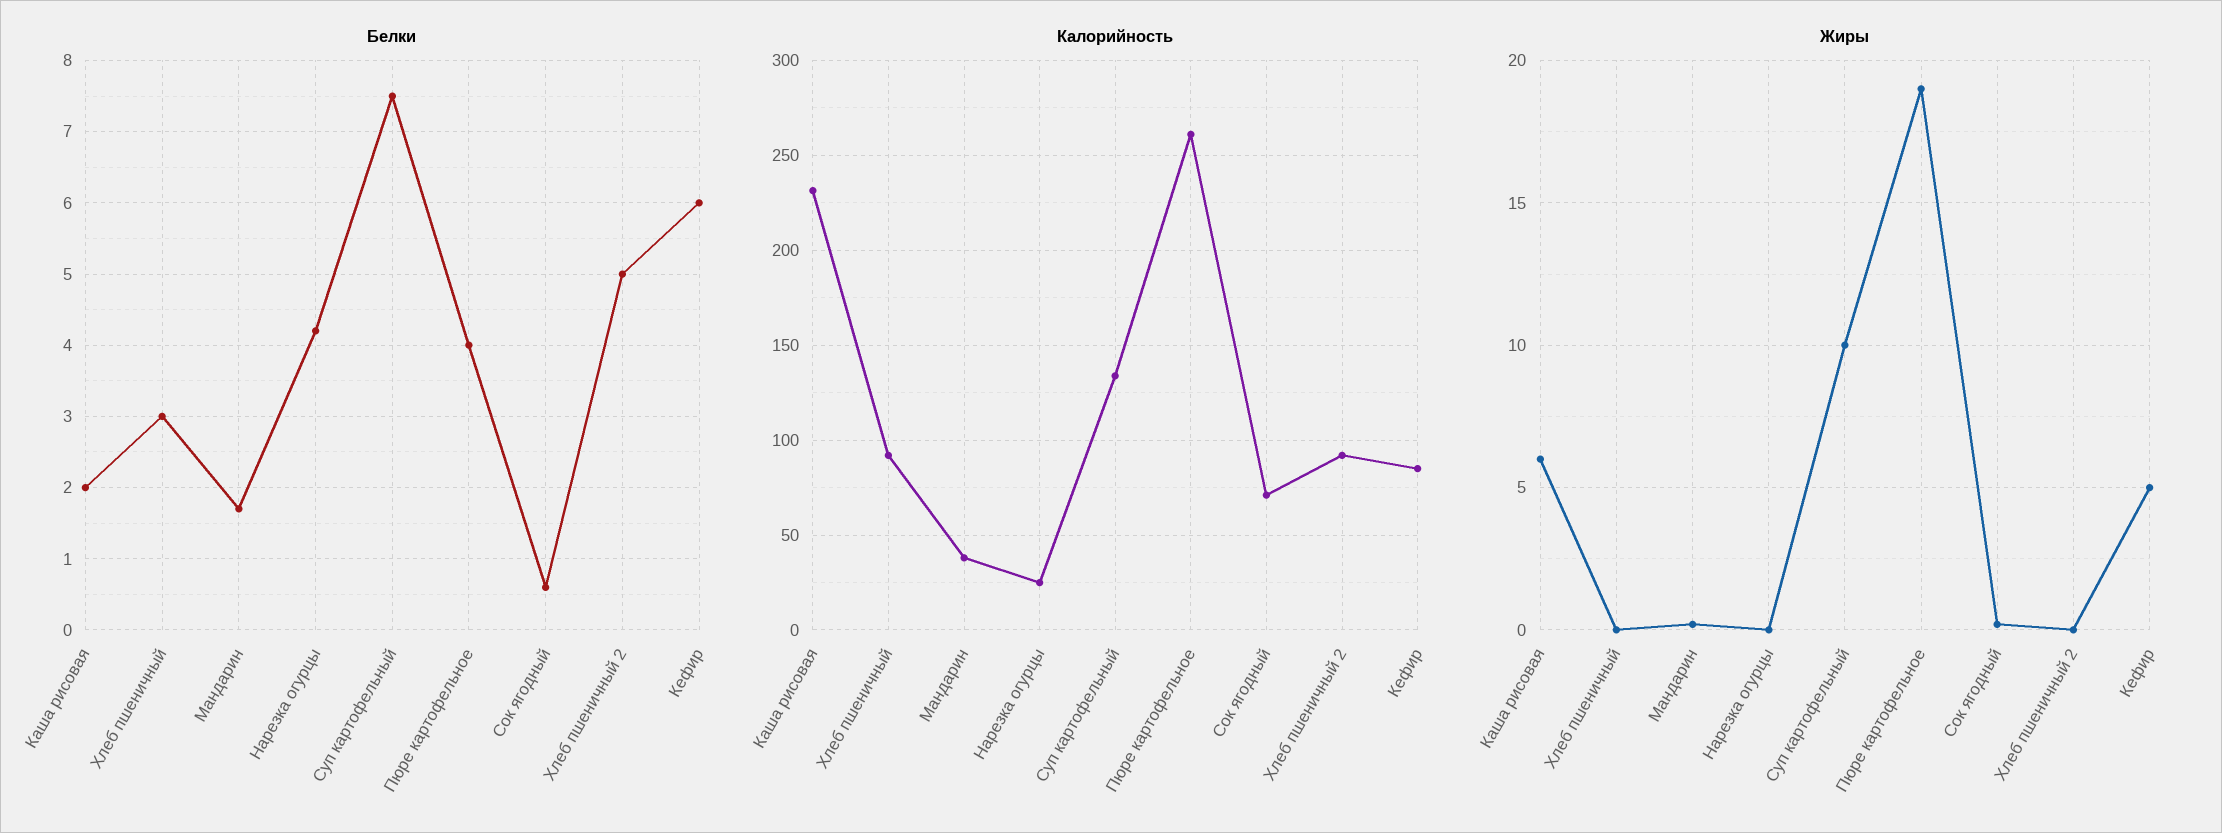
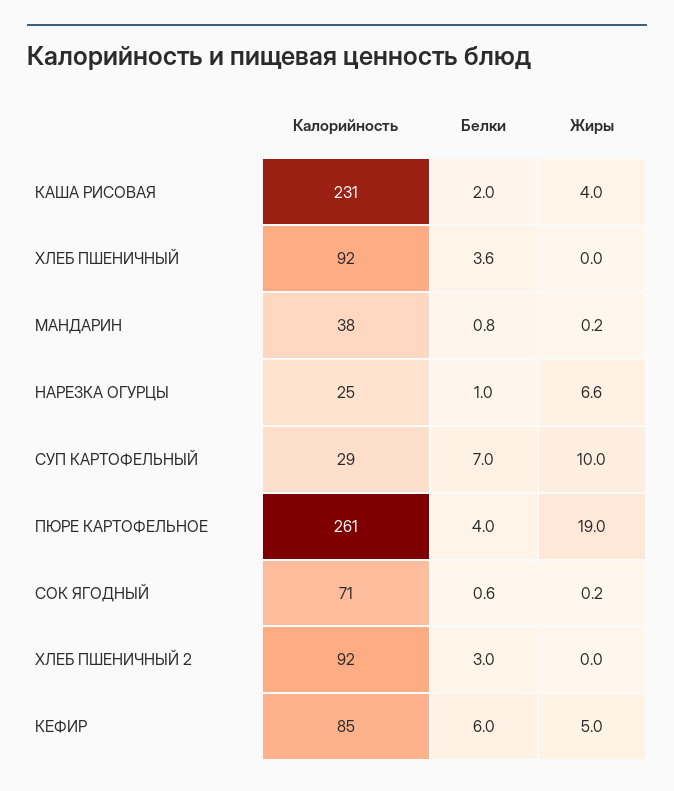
  {
    "Белки": {
      "Каша рисовая": 2,
-     "Хлеб пшеничный": 3,
+     "Хлеб пшеничный": 3.6,
-     "Мандарин": 1.7,
+     "Мандарин": 0.8,
-     "Нарезка огурцы": 4.2,
+     "Нарезка огурцы": 1,
-     "Суп картофельный": 7.5,
+     "Суп картофельный": 7,
      "Пюре картофельное": 4,
      "Сок ягодный": 0.6,
-     "Хлеб пшеничный 2": 5,
+     "Хлеб пшеничный 2": 3,
      "Кефир": 6
    },
    "Калорийность": {
      "Каша рисовая": 231,
      "Хлеб пшеничный": 92,
      "Мандарин": 38,
      "Нарезка огурцы": 25,
-     "Суп картофельный": 135,
+     "Суп картофельный": 29,
      "Пюре картофельное": 261,
      "Сок ягодный": 71,
      "Хлеб пшеничный 2": 92,
      "Кефир": 85
    },
    "Жиры": {
-     "Каша рисовая": 6,
+     "Каша рисовая": 4,
      "Хлеб пшеничный": 0,
      "Мандарин": 0.2,
-     "Нарезка огурцы": 0,
+     "Нарезка огурцы": 6.6,
      "Суп картофельный": 10,
      "Пюре картофельное": 19,
      "Сок ягодный": 0.2,
      "Хлеб пшеничный 2": 0,
      "Кефир": 5
    }
  }

